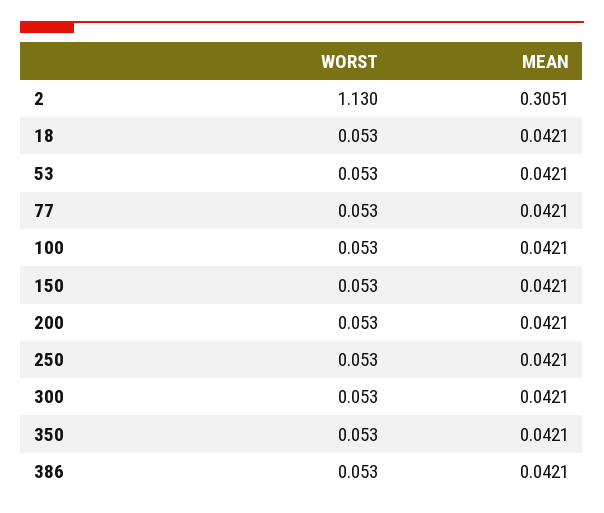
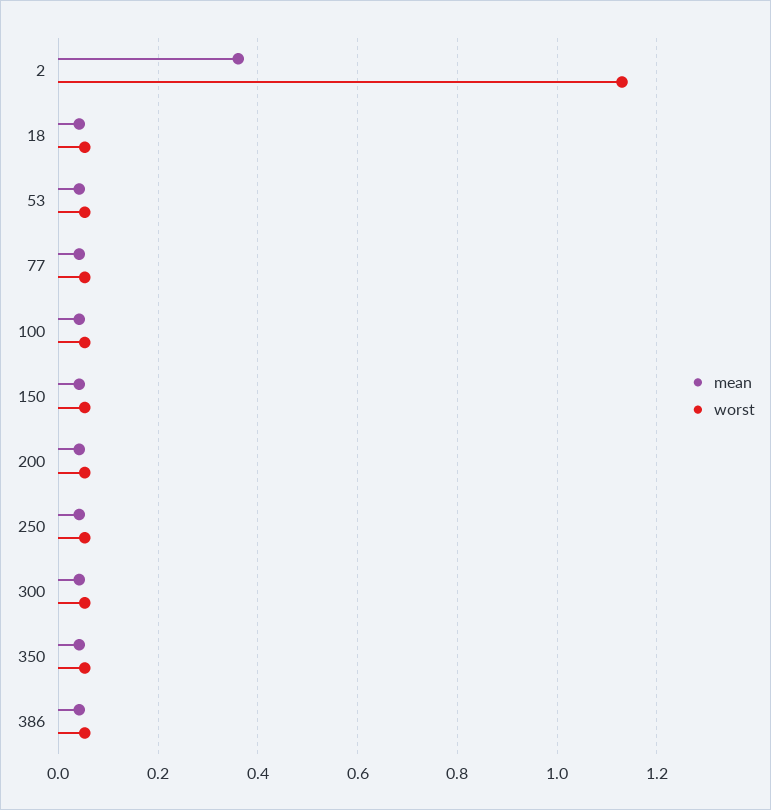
  {
    "WORST": {
      "2": 1.13,
      "18": 0.053,
      "53": 0.053,
      "77": 0.053,
      "100": 0.053,
      "150": 0.053,
      "200": 0.053,
      "250": 0.053,
      "300": 0.053,
      "350": 0.053,
      "386": 0.053
    },
    "MEAN": {
-     "2": 0.3051,
+     "2": 0.36,
      "18": 0.0421,
      "53": 0.0421,
      "77": 0.0421,
      "100": 0.0421,
      "150": 0.0421,
      "200": 0.0421,
      "250": 0.0421,
      "300": 0.0421,
      "350": 0.0421,
      "386": 0.0421
    }
  }

